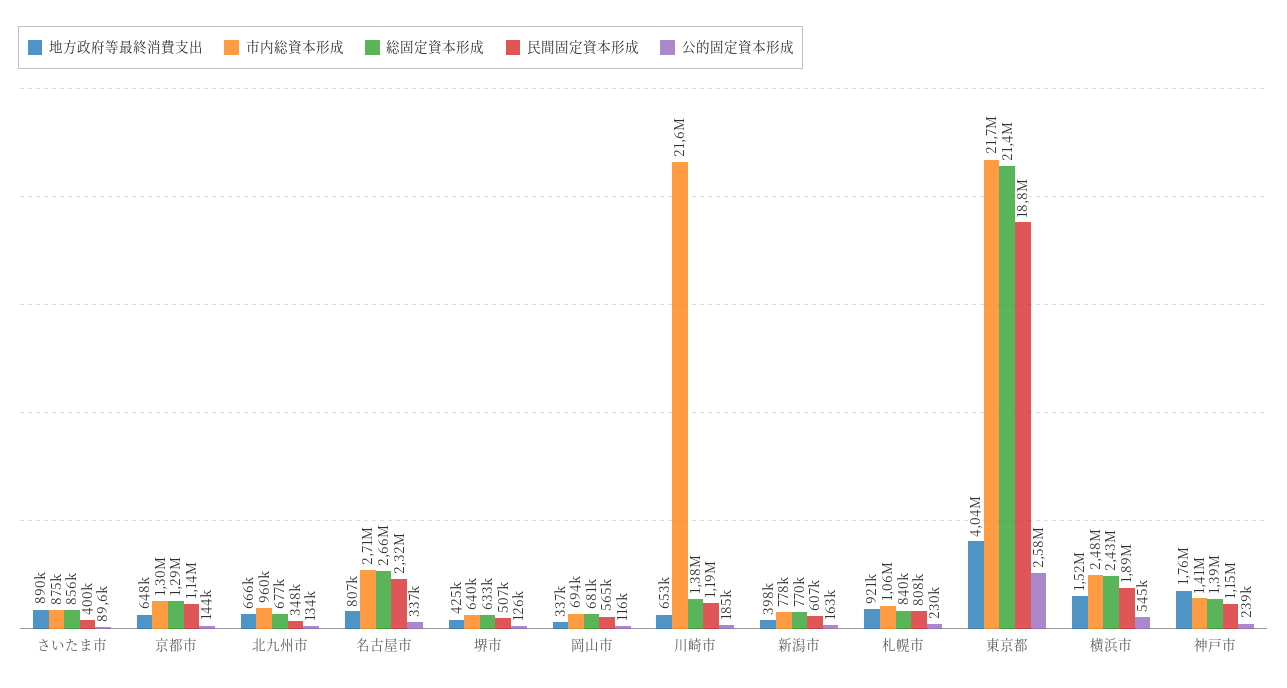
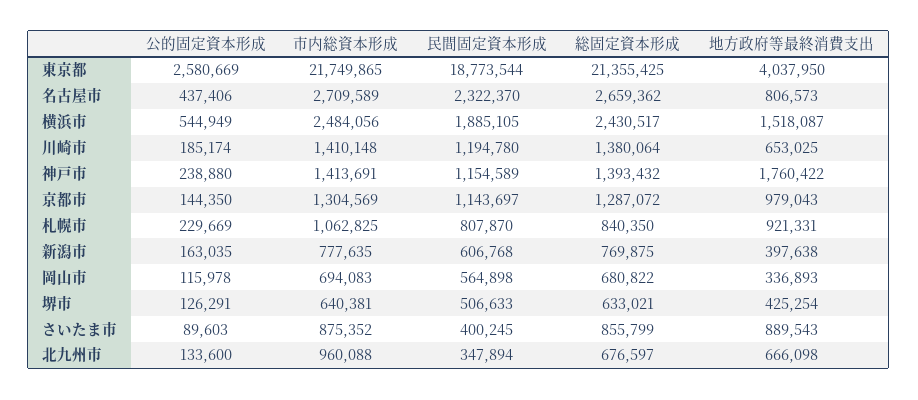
  {
    "地方政府等最終消費支出": {
      "さいたま市": 889543,
-     "京都市": 648000,
+     "京都市": 979043,
      "北九州市": 666098,
      "名古屋市": 806573,
      "堺市": 425254,
      "岡山市": 336893,
      "川崎市": 653025,
      "新潟市": 397638,
      "札幌市": 921331,
      "東京都": 4037950,
      "横浜市": 1518087,
      "神戸市": 1760422
    },
    "市内総資本形成": {
      "さいたま市": 875352,
      "京都市": 1304569,
      "北九州市": 960088,
      "名古屋市": 2709589,
      "堺市": 640381,
      "岡山市": 694083,
-     "川崎市": 21600000,
+     "川崎市": 1410148,
      "新潟市": 777635,
      "札幌市": 1062825,
      "東京都": 21749865,
      "横浜市": 2484056,
      "神戸市": 1413691
    },
    "総固定資本形成": {
      "さいたま市": 855799,
      "京都市": 1287072,
      "北九州市": 676597,
      "名古屋市": 2659362,
      "堺市": 633021,
      "岡山市": 680822,
      "川崎市": 1380064,
      "新潟市": 769875,
      "札幌市": 840350,
      "東京都": 21355425,
      "横浜市": 2430517,
      "神戸市": 1393432
    },
    "民間固定資本形成": {
      "さいたま市": 400245,
      "京都市": 1143697,
      "北九州市": 347894,
      "名古屋市": 2322370,
      "堺市": 506633,
      "岡山市": 564898,
      "川崎市": 1194780,
      "新潟市": 606768,
      "札幌市": 807870,
      "東京都": 18773544,
      "横浜市": 1885105,
      "神戸市": 1154589
    },
    "公的固定資本形成": {
      "さいたま市": 89603,
      "京都市": 144350,
      "北九州市": 133600,
-     "名古屋市": 337000,
+     "名古屋市": 437406,
      "堺市": 126291,
      "岡山市": 115978,
      "川崎市": 185174,
      "新潟市": 163035,
      "札幌市": 229669,
      "東京都": 2580669,
      "横浜市": 544949,
      "神戸市": 238880
    }
  }

